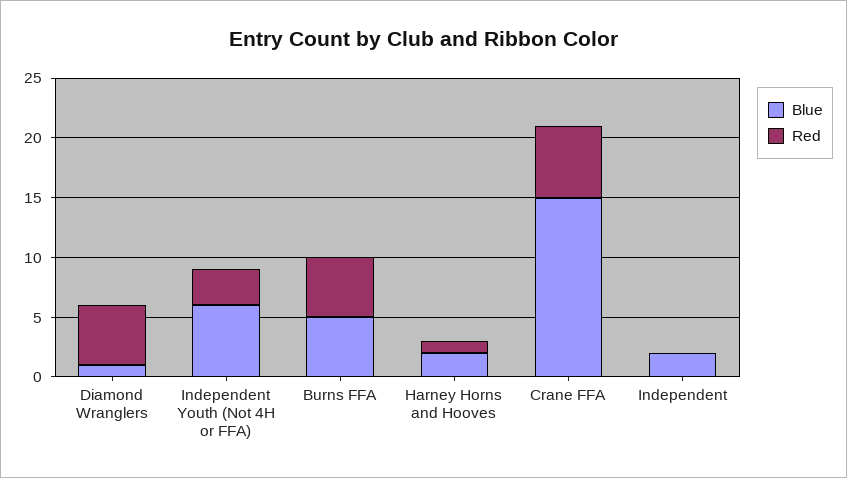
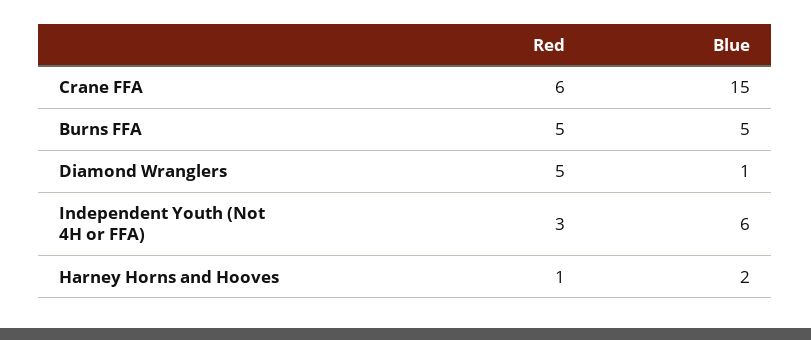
  {
    "Blue": {
      "Diamond Wranglers": 1,
      "Independent Youth (Not 4H or FFA)": 6,
      "Burns FFA": 5,
      "Harney Horns and Hooves": 2,
-     "Crane FFA": 15,
+     "Crane FFA": 15
-     "Independent": 2
    },
    "Red": {
      "Diamond Wranglers": 5,
      "Independent Youth (Not 4H or FFA)": 3,
      "Burns FFA": 5,
      "Harney Horns and Hooves": 1,
-     "Crane FFA": 6,
+     "Crane FFA": 6
-     "Independent": 0
    }
  }

